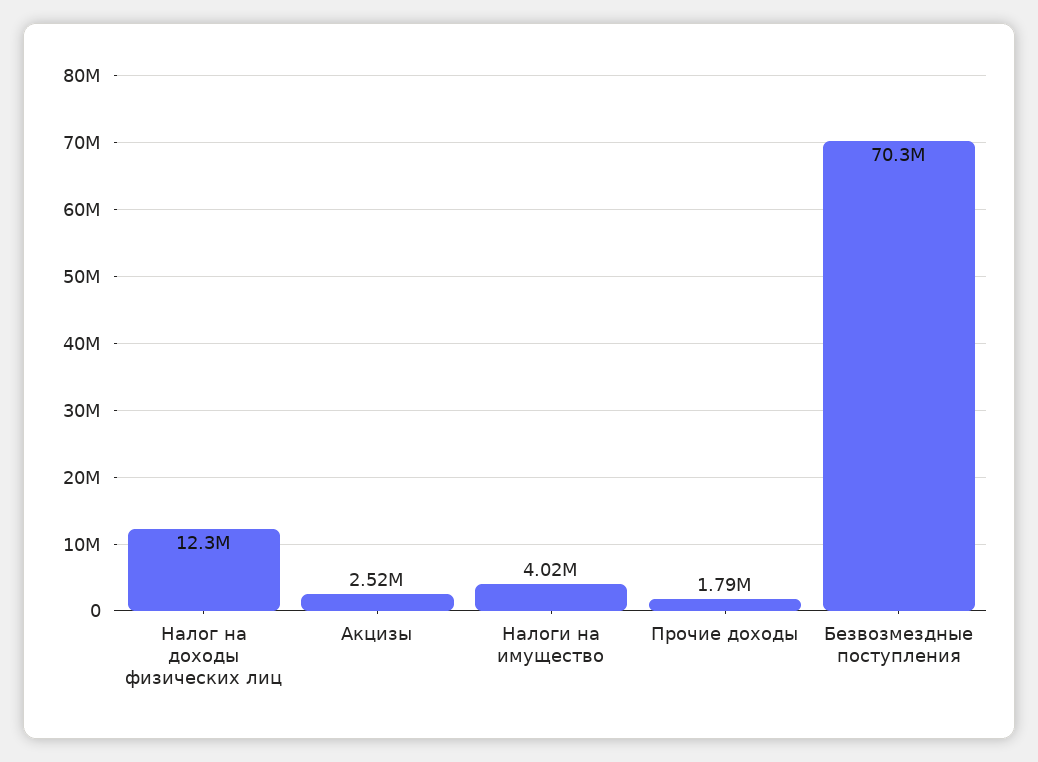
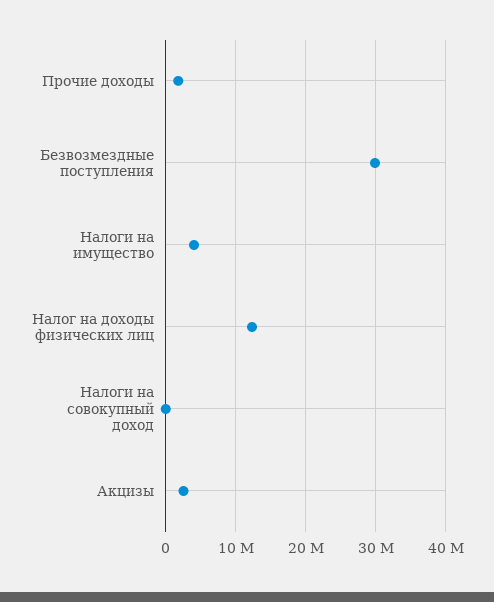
  {
    "Налог на доходы физических лиц": 12300000,
    "Акцизы": 2520000,
    "Налоги на имущество": 4020000,
    "Прочие доходы": 1790000,
-   "Безвозмездные поступления": 70300000
+   "Безвозмездные поступления": 30000000,
+   "Налоги на совокупный доход": 0
  }

